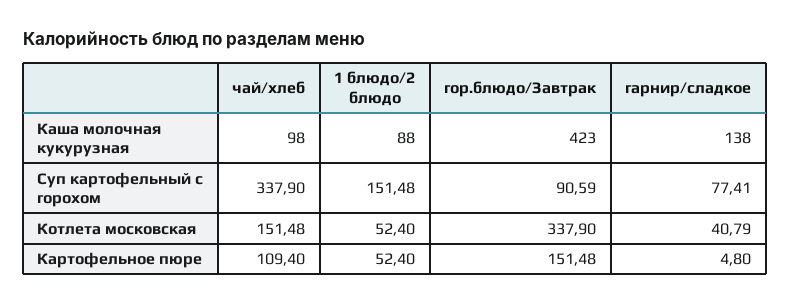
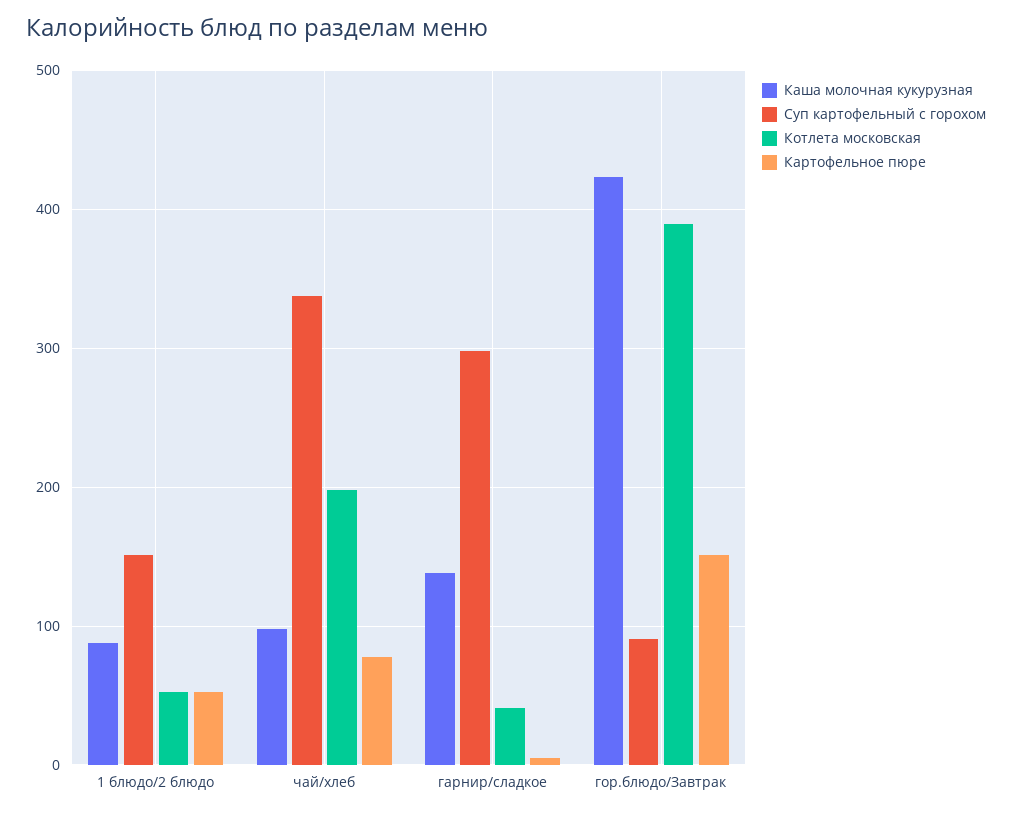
  {
    "Каша молочная кукурузная": {
      "чай/хлеб": 98,
      "1 блюдо/2 блюдо": 88,
      "гор.блюдо/Завтрак": 423,
      "гарнир/сладкое": 138
    },
    "Суп картофельный с горохом": {
      "чай/хлеб": 337.9,
      "1 блюдо/2 блюдо": 151.48,
      "гор.блюдо/Завтрак": 90.59,
-     "гарнир/сладкое": 77.41
+     "гарнир/сладкое": 300
    },
    "Котлета московская": {
-     "чай/хлеб": 151.48,
+     "чай/хлеб": 200,
      "1 блюдо/2 блюдо": 52.4,
-     "гор.блюдо/Завтрак": 337.9,
+     "гор.блюдо/Завтрак": 390,
      "гарнир/сладкое": 40.79
    },
    "Картофельное пюре": {
-     "чай/хлеб": 109.4,
+     "чай/хлеб": 80,
      "1 блюдо/2 блюдо": 52.4,
      "гор.блюдо/Завтрак": 151.48,
      "гарнир/сладкое": 4.8
    }
  }

